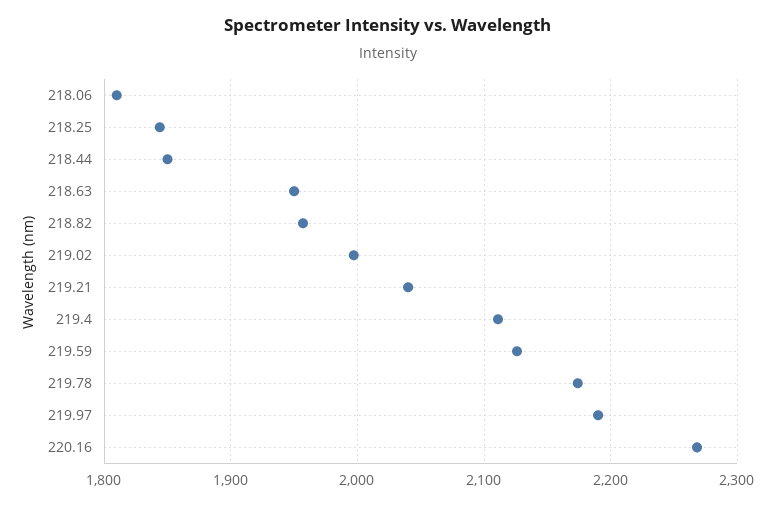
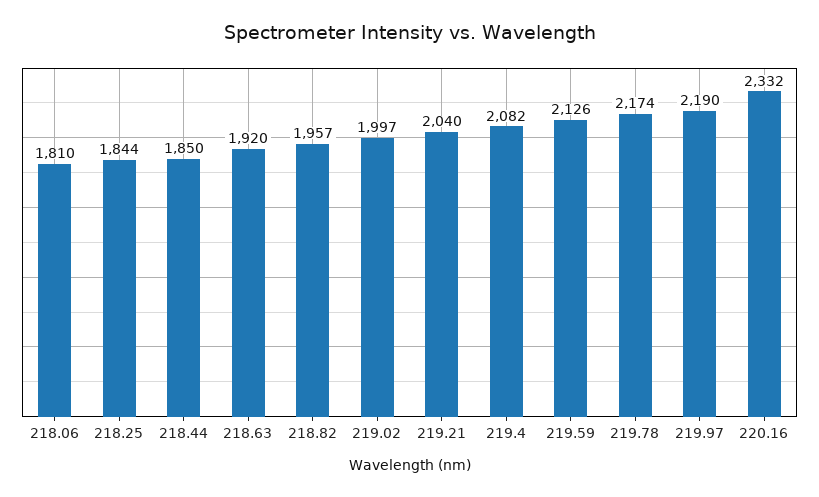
  {
    "218.06": 1810,
    "218.25": 1844,
    "218.44": 1850,
-   "218.63": 1950,
+   "218.63": 1920,
    "218.82": 1957,
    "219.02": 1997,
    "219.21": 2040,
-   "219.4": 2110,
+   "219.4": 2082,
    "219.59": 2126,
    "219.78": 2174,
    "219.97": 2190,
-   "220.16": 2270
+   "220.16": 2332
  }

